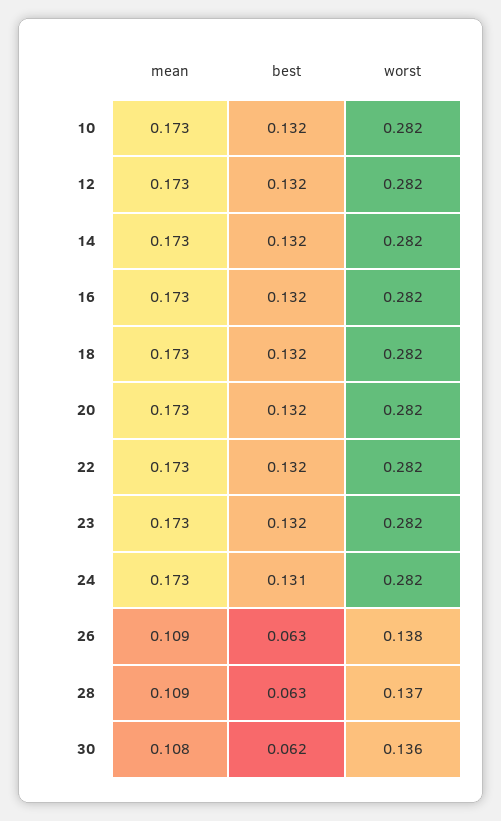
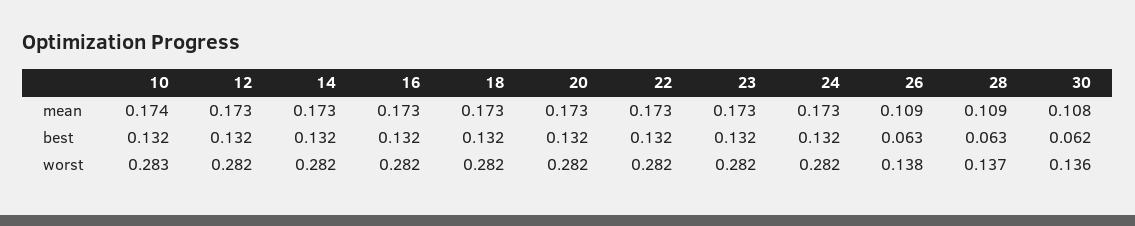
  {
    "mean": {
-     "10": 0.173,
+     "10": 0.174,
      "12": 0.173,
      "14": 0.173,
      "16": 0.173,
      "18": 0.173,
      "20": 0.173,
      "22": 0.173,
      "23": 0.173,
      "24": 0.173,
      "26": 0.109,
      "28": 0.109,
      "30": 0.108
    },
    "best": {
      "10": 0.132,
      "12": 0.132,
      "14": 0.132,
      "16": 0.132,
      "18": 0.132,
      "20": 0.132,
      "22": 0.132,
      "23": 0.132,
-     "24": 0.131,
+     "24": 0.132,
      "26": 0.063,
      "28": 0.063,
      "30": 0.062
    },
    "worst": {
-     "10": 0.282,
+     "10": 0.283,
      "12": 0.282,
      "14": 0.282,
      "16": 0.282,
      "18": 0.282,
      "20": 0.282,
      "22": 0.282,
      "23": 0.282,
      "24": 0.282,
      "26": 0.138,
      "28": 0.137,
      "30": 0.136
    }
  }

